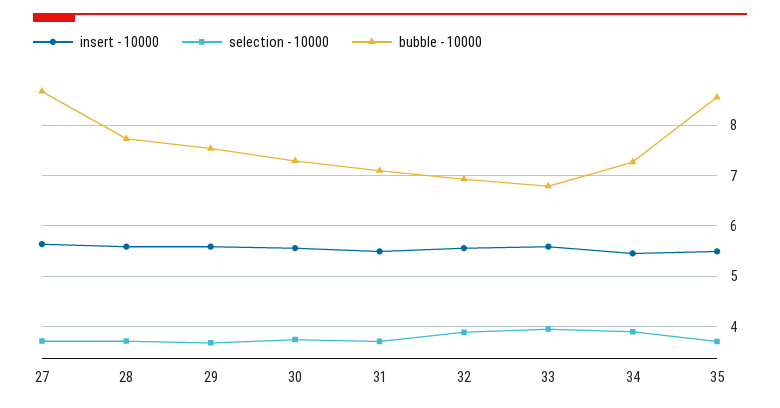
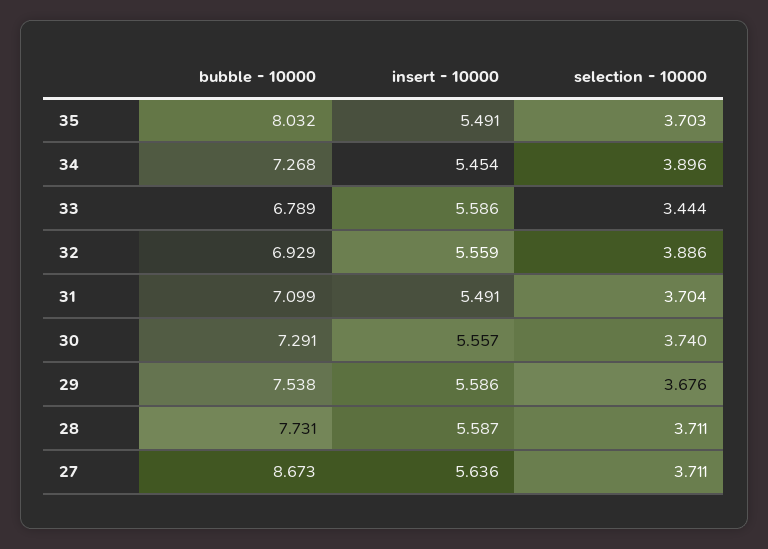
  {
    "insert - 10000": {
      "27": 5.636,
      "28": 5.587,
      "29": 5.586,
      "30": 5.557,
      "31": 5.491,
      "32": 5.559,
      "33": 5.586,
      "34": 5.454,
      "35": 5.491
    },
    "selection - 10000": {
      "27": 3.711,
      "28": 3.711,
      "29": 3.676,
      "30": 3.74,
      "31": 3.704,
      "32": 3.886,
-     "33": 4,
+     "33": 3.444,
      "34": 3.896,
      "35": 3.703
    },
    "bubble - 10000": {
      "27": 8.673,
      "28": 7.731,
      "29": 7.538,
      "30": 7.291,
      "31": 7.099,
      "32": 6.929,
      "33": 6.789,
      "34": 7.268,
-     "35": 8.6
+     "35": 8.032
    }
  }

